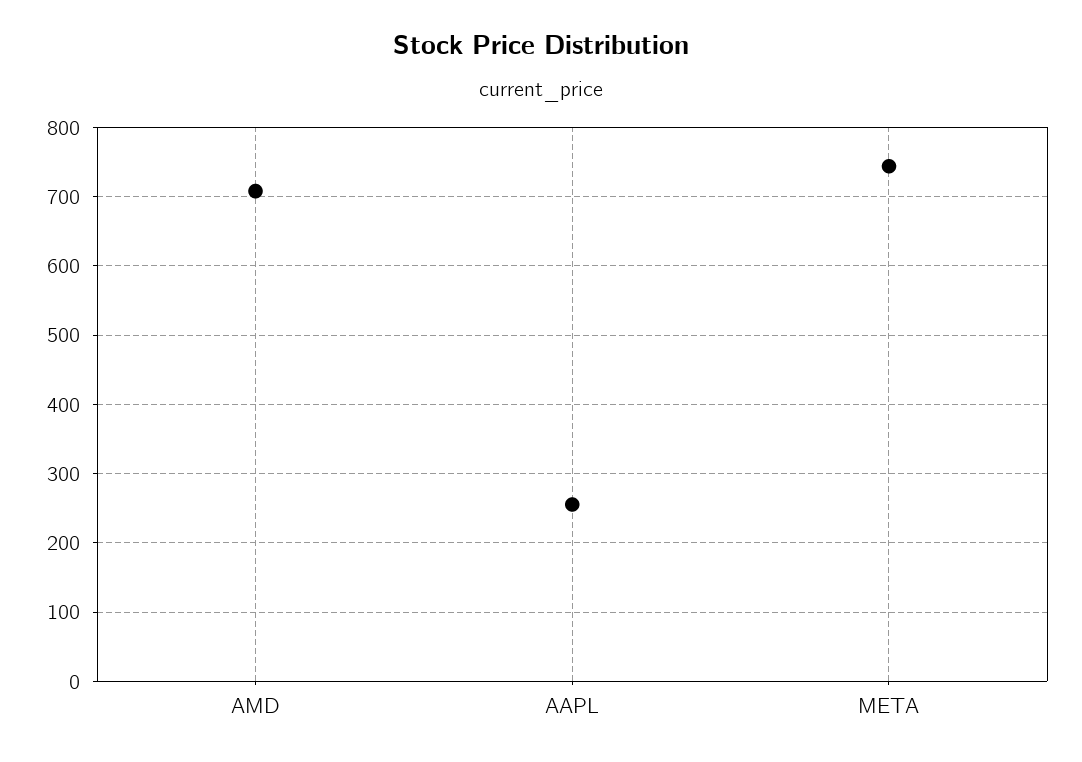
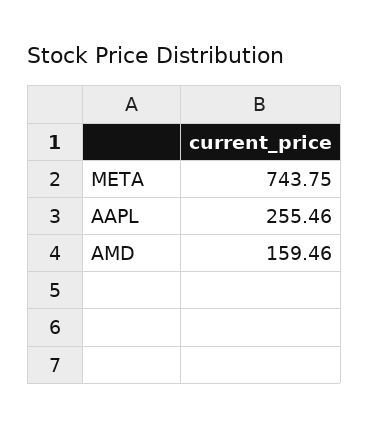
  {
-   "AMD": 710,
+   "AMD": 159.46,
    "AAPL": 255.46,
    "META": 743.75
  }

